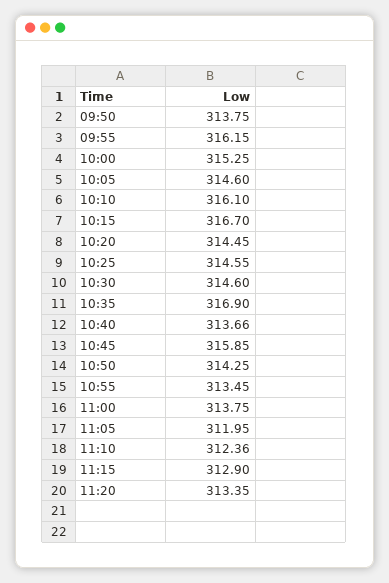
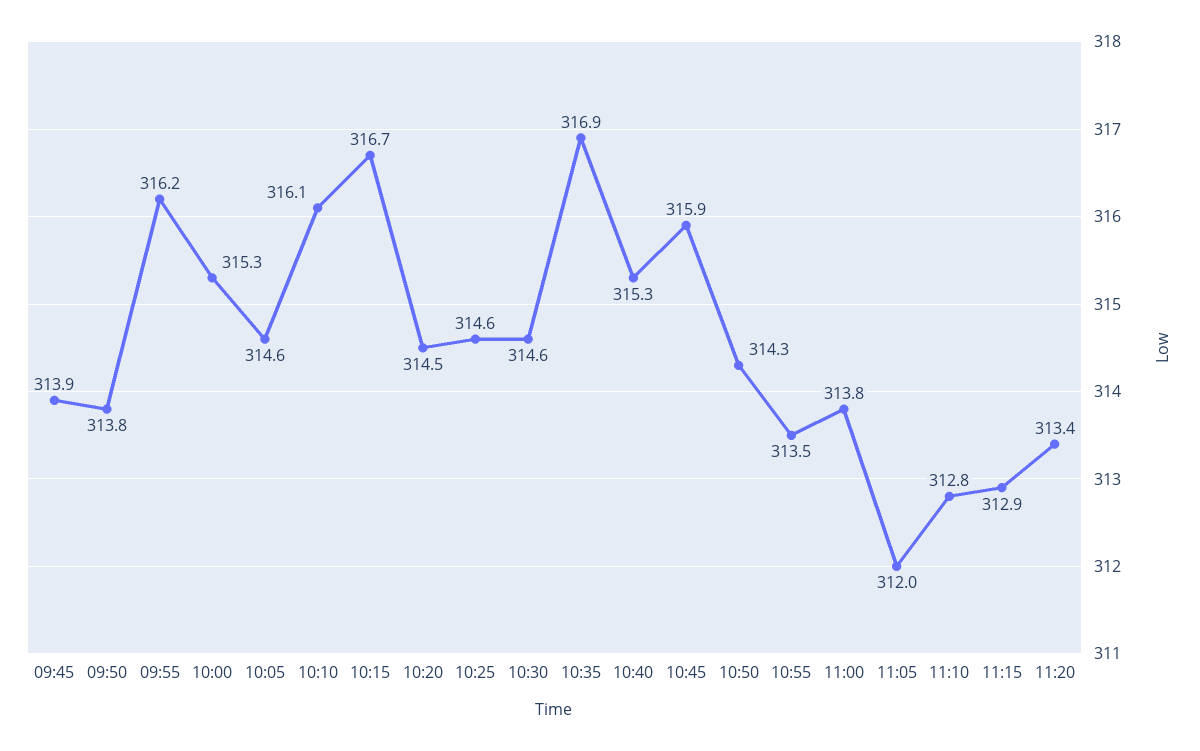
  {
    "09:50": 313.75,
    "09:55": 316.15,
    "10:00": 315.25,
    "10:05": 314.6,
    "10:10": 316.1,
    "10:15": 316.7,
    "10:20": 314.45,
    "10:25": 314.55,
    "10:30": 314.6,
    "10:35": 316.9,
-   "10:40": 313.66,
+   "10:40": 315.3,
    "10:45": 315.85,
    "10:50": 314.25,
    "10:55": 313.45,
    "11:00": 313.75,
    "11:05": 311.95,
-   "11:10": 312.36,
+   "11:10": 312.8,
    "11:15": 312.9,
-   "11:20": 313.35
+   "11:20": 313.35,
+   "09:45": 313.9
  }

